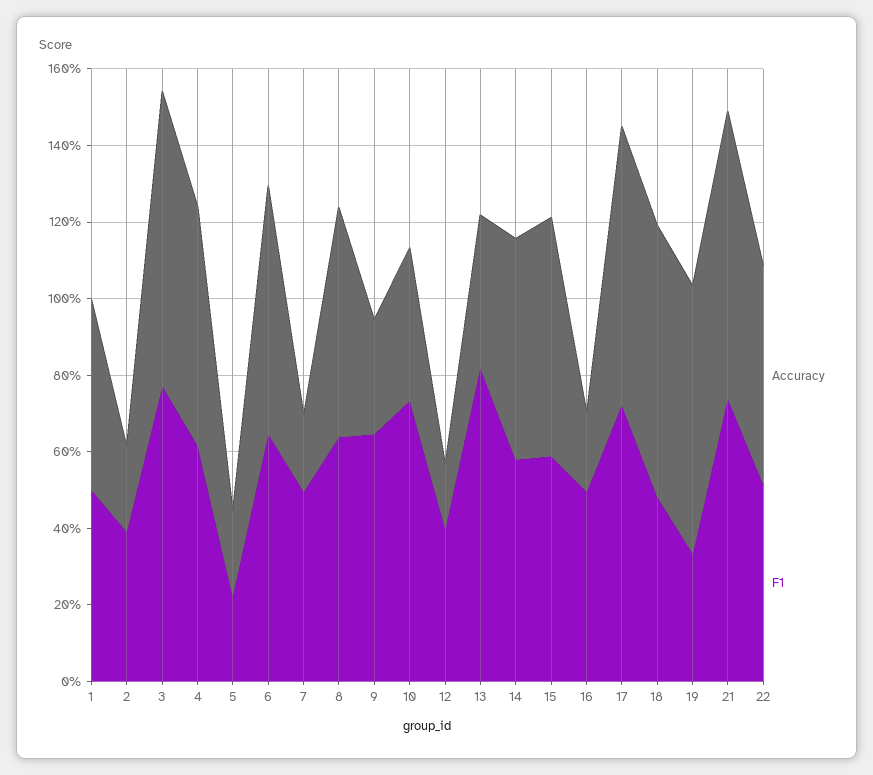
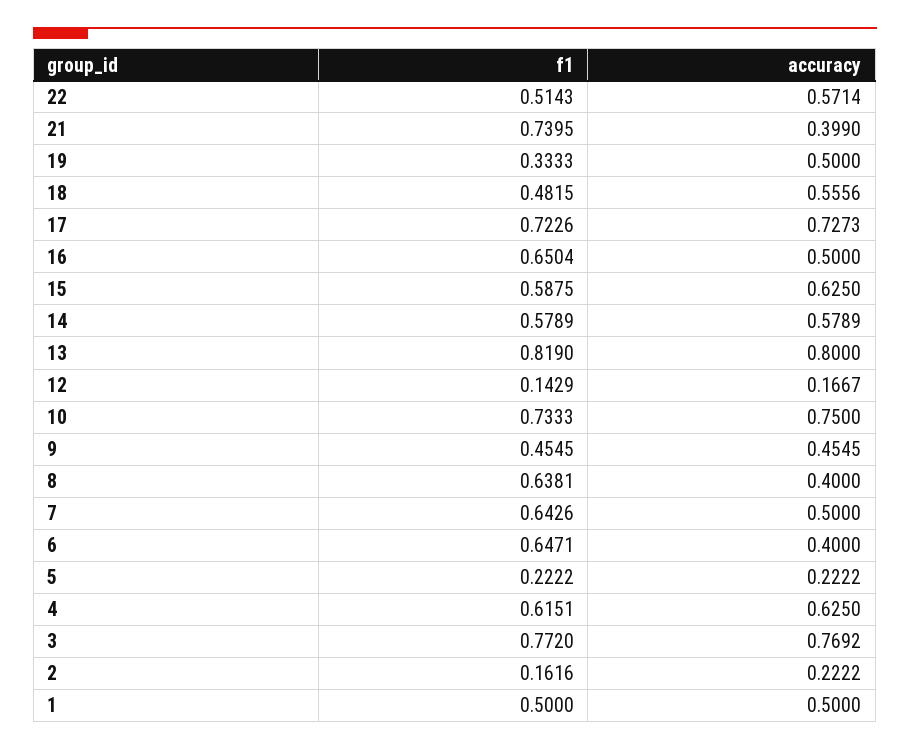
  {
    "Accuracy": {
      "1": 0.5,
      "2": 0.2222,
      "3": 0.7692,
      "4": 0.625,
      "5": 0.2222,
-     "6": 0.65,
+     "6": 0.4,
-     "7": 0.2,
+     "7": 0.5,
-     "8": 0.6,
+     "8": 0.4,
-     "9": 0.3,
+     "9": 0.4545,
-     "10": 0.4,
+     "10": 0.75,
      "12": 0.1667,
-     "13": 0.4,
+     "13": 0.8,
      "14": 0.5789,
      "15": 0.625,
-     "16": 0.2,
+     "16": 0.5,
      "17": 0.7273,
-     "18": 0.7,
+     "18": 0.5556,
-     "19": 0.7,
+     "19": 0.5,
-     "21": 0.75,
+     "21": 0.399,
      "22": 0.5714
    },
    "F1": {
      "1": 0.5,
-     "2": 0.4,
+     "2": 0.1616,
      "3": 0.772,
      "4": 0.6151,
      "5": 0.2222,
      "6": 0.6471,
-     "7": 0.5,
+     "7": 0.6426,
      "8": 0.6381,
-     "9": 0.65,
+     "9": 0.4545,
      "10": 0.7333,
-     "12": 0.4,
+     "12": 0.1429,
      "13": 0.819,
      "14": 0.5789,
      "15": 0.5875,
-     "16": 0.5,
+     "16": 0.6504,
      "17": 0.7226,
      "18": 0.4815,
      "19": 0.3333,
      "21": 0.7395,
      "22": 0.5143
    }
  }

